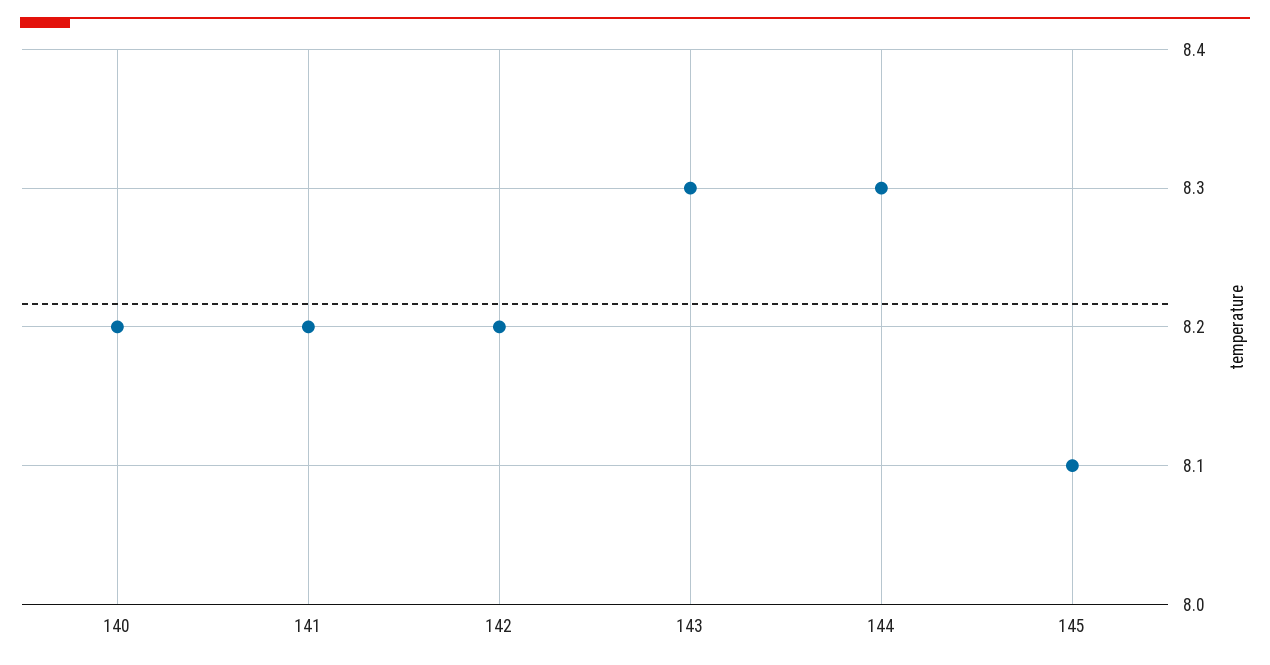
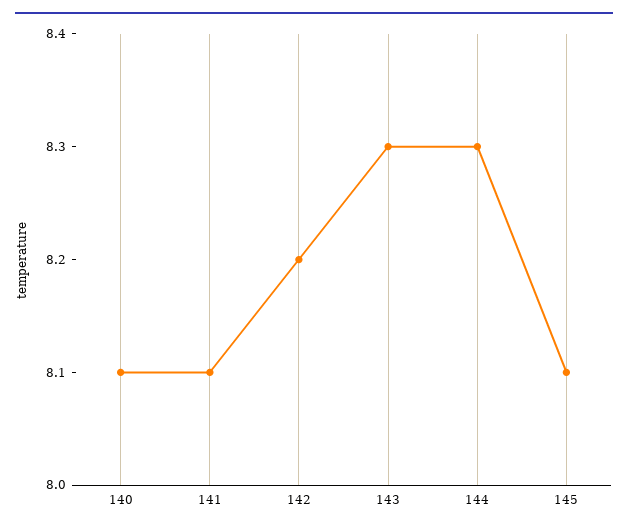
  {
-   "140": 8.2,
+   "140": 8.1,
-   "141": 8.2,
+   "141": 8.1,
    "142": 8.2,
    "143": 8.3,
    "144": 8.3,
    "145": 8.1
  }

